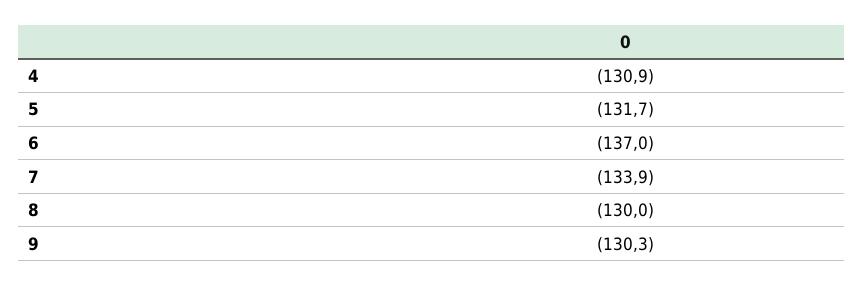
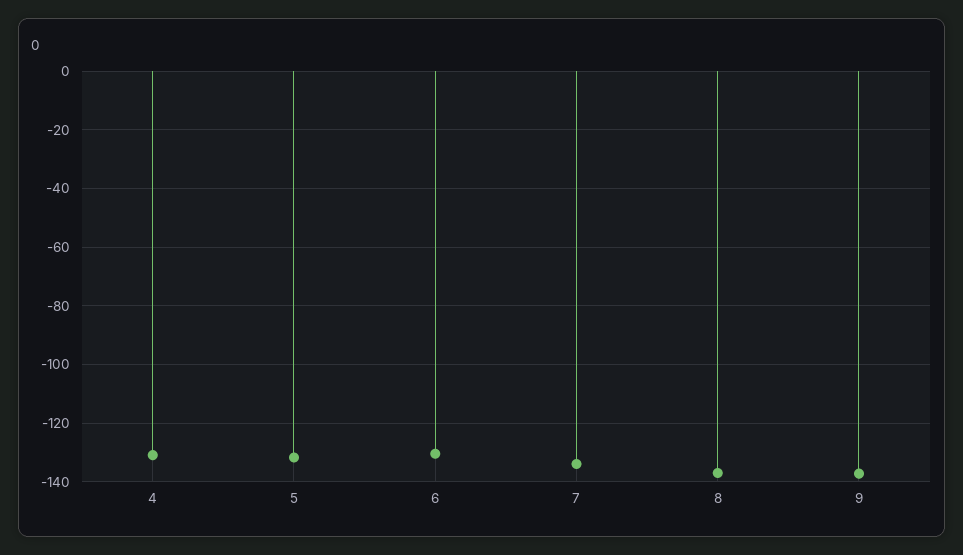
  {
    "4": -130.9,
    "5": -131.7,
-   "6": -137,
+   "6": -130,
    "7": -133.9,
-   "8": -130,
+   "8": -137.5,
-   "9": -130.3
+   "9": -137.5
  }

